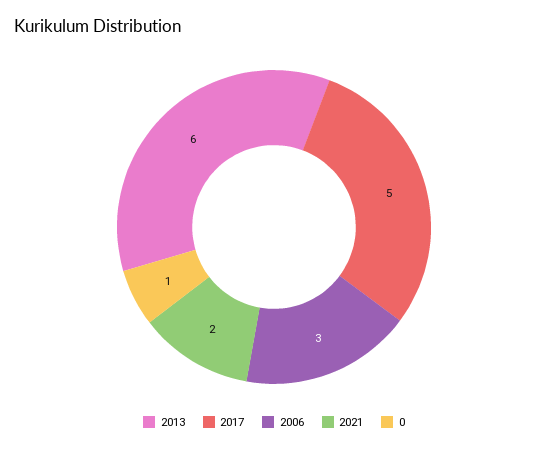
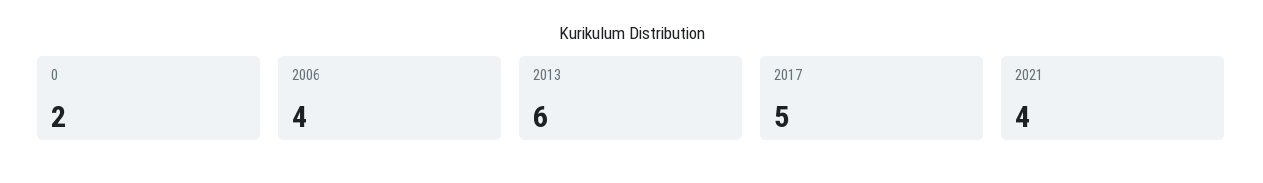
  {
    "2013": 6,
    "2017": 5,
-   "2006": 3,
+   "2006": 4,
-   "2021": 2,
+   "2021": 4,
-   "0": 1
+   "0": 2
  }

